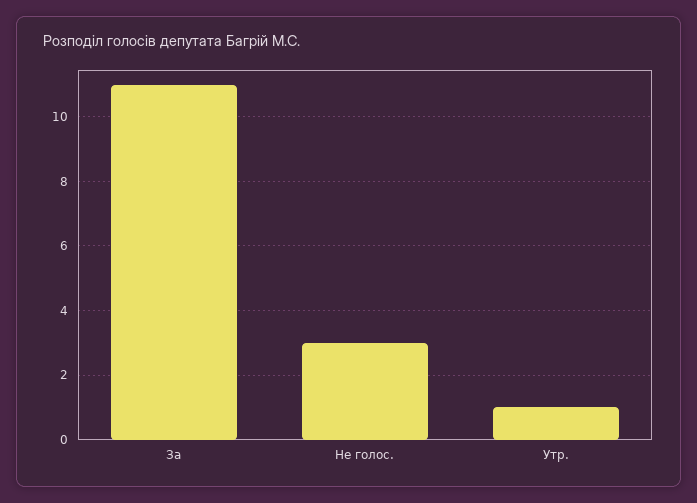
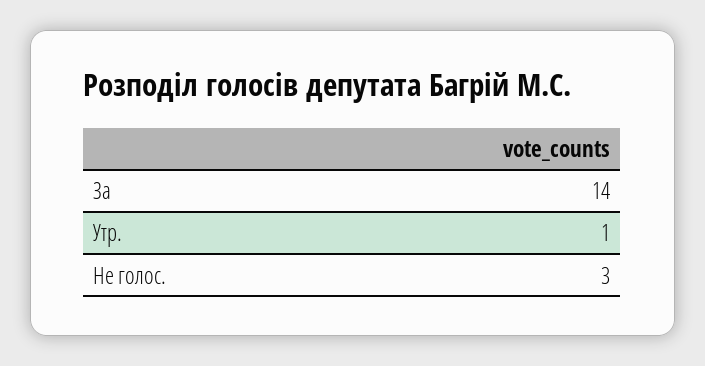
  {
-   "За": 11,
+   "За": 14,
    "Не голос.": 3,
    "Утр.": 1
  }

